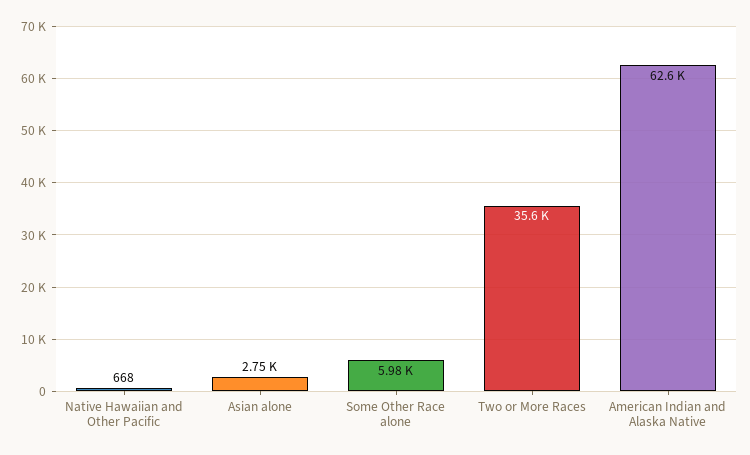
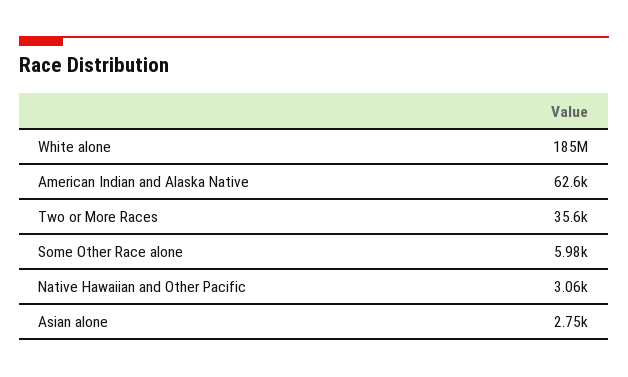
  {
-   "Native Hawaiian and Other Pacific": 668,
+   "Native Hawaiian and Other Pacific": 3060,
    "Asian alone": 2750,
    "Some Other Race alone": 5980,
    "Two or More Races": 35600,
-   "American Indian and Alaska Native": 62600
+   "American Indian and Alaska Native": 62600,
+   "White alone": 185000000
  }

